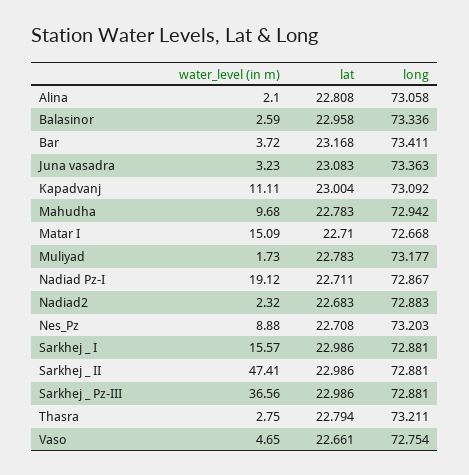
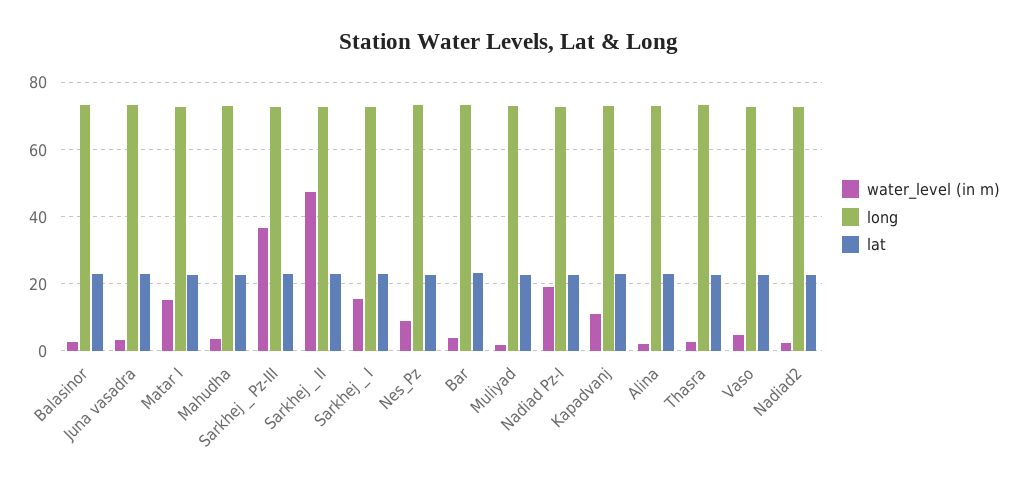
  {
    "water_level (in m)": {
      "Alina": 2.1,
      "Balasinor": 2.59,
      "Bar": 3.72,
      "Juna vasadra": 3.23,
      "Kapadvanj": 11.11,
-     "Mahudha": 9.68,
+     "Mahudha": 4,
      "Matar I": 15.09,
      "Muliyad": 1.73,
      "Nadiad Pz-I": 19.12,
      "Nadiad2": 2.32,
      "Nes_Pz": 8.88,
      "Sarkhej _ I": 15.57,
      "Sarkhej _ II": 47.41,
      "Sarkhej _ Pz-III": 36.56,
      "Thasra": 2.75,
      "Vaso": 4.65
    },
    "lat": {
      "Alina": 22.808,
      "Balasinor": 22.958,
      "Bar": 23.168,
      "Juna vasadra": 23.083,
      "Kapadvanj": 23.004,
      "Mahudha": 22.783,
      "Matar I": 22.71,
      "Muliyad": 22.783,
      "Nadiad Pz-I": 22.711,
      "Nadiad2": 22.683,
      "Nes_Pz": 22.708,
      "Sarkhej _ I": 22.986,
      "Sarkhej _ II": 22.986,
      "Sarkhej _ Pz-III": 22.986,
      "Thasra": 22.794,
      "Vaso": 22.661
    },
    "long": {
      "Alina": 73.058,
      "Balasinor": 73.336,
      "Bar": 73.411,
      "Juna vasadra": 73.363,
      "Kapadvanj": 73.092,
      "Mahudha": 72.942,
      "Matar I": 72.668,
      "Muliyad": 73.177,
      "Nadiad Pz-I": 72.867,
      "Nadiad2": 72.883,
      "Nes_Pz": 73.203,
      "Sarkhej _ I": 72.881,
      "Sarkhej _ II": 72.881,
      "Sarkhej _ Pz-III": 72.881,
      "Thasra": 73.211,
      "Vaso": 72.754
    }
  }

